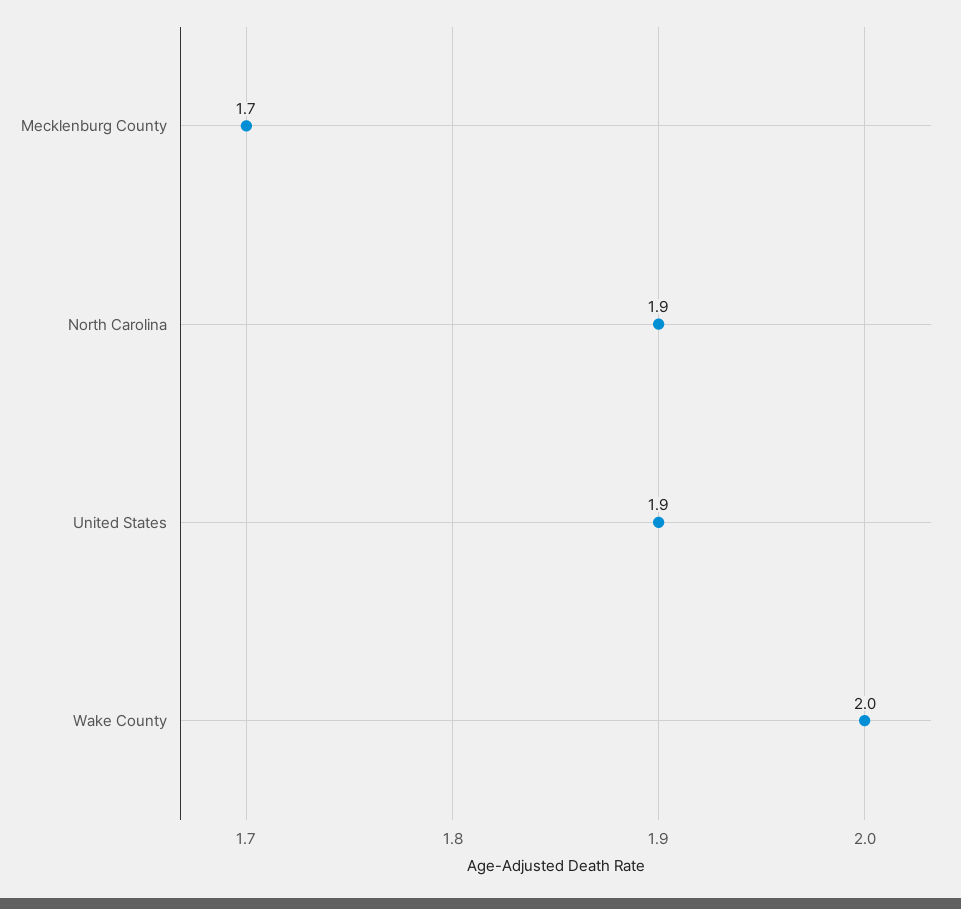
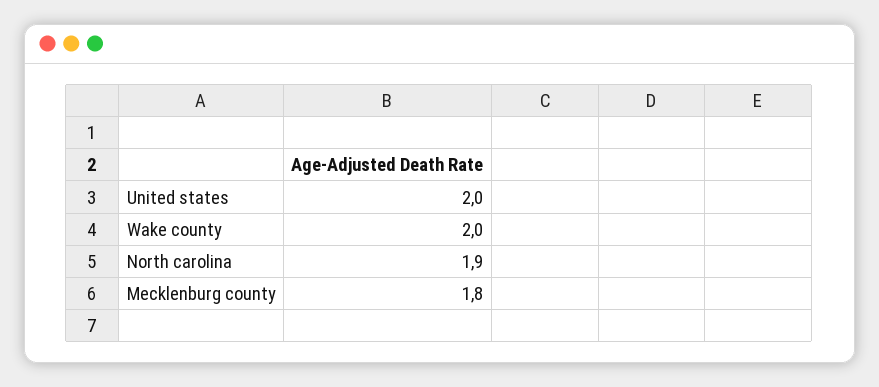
  {
-   "Mecklenburg County": 1.7,
+   "Mecklenburg County": 1.8,
    "North Carolina": 1.9,
-   "United States": 1.9,
+   "United States": 2,
    "Wake County": 2
  }

